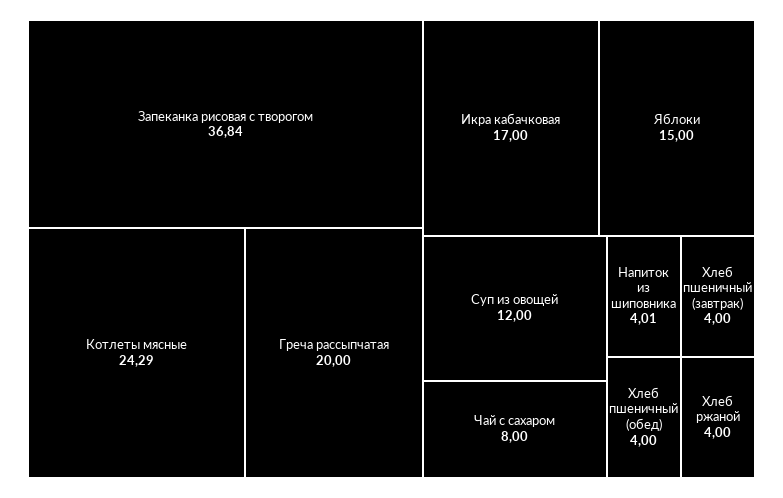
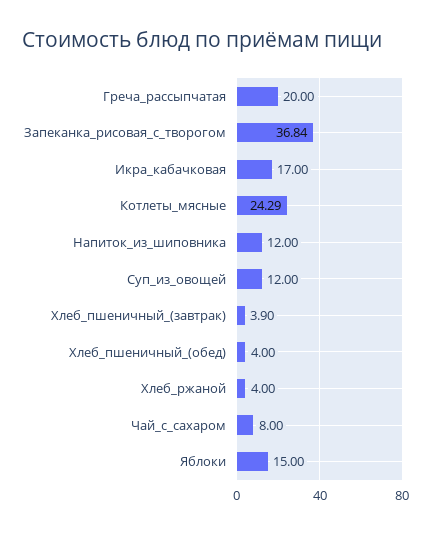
  {
    "Запеканка рисовая с творогом": 36.84,
    "Котлеты мясные": 24.29,
    "Греча рассыпчатая": 20,
    "Икра кабачковая": 17,
    "Яблоки": 15,
    "Суп из овощей": 12,
    "Чай с сахаром": 8,
-   "Напиток из шиповника": 4.01,
+   "Напиток из шиповника": 12,
-   "Хлеб пшеничный (завтрак)": 4,
+   "Хлеб пшеничный (завтрак)": 3.9,
    "Хлеб пшеничный (обед)": 4,
    "Хлеб ржаной": 4
  }

